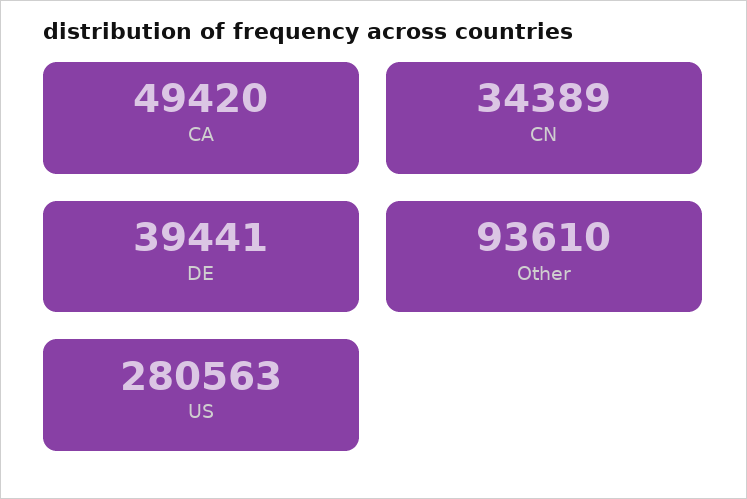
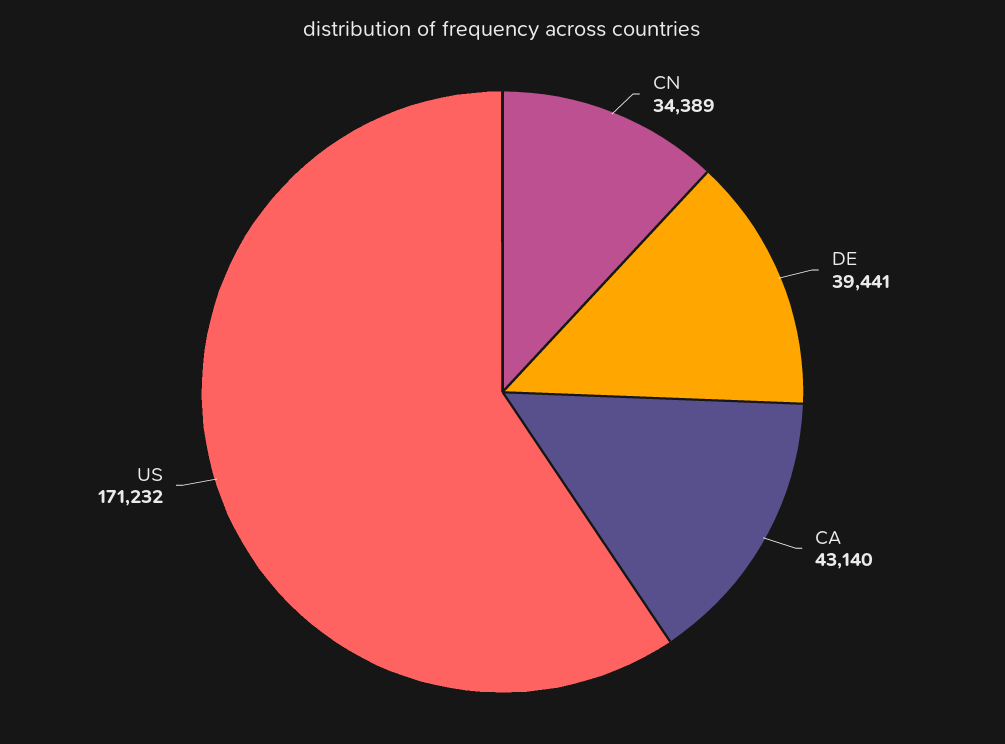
  {
-   "CA": 49420,
+   "CA": 43140,
    "CN": 34389,
    "DE": 39441,
-   "Other": 93610,
-   "US": 280563
+   "US": 171232
  }

